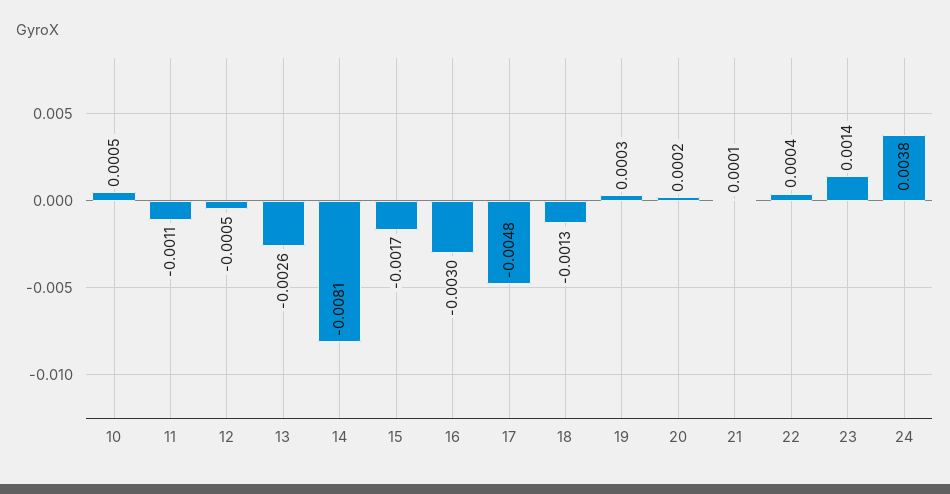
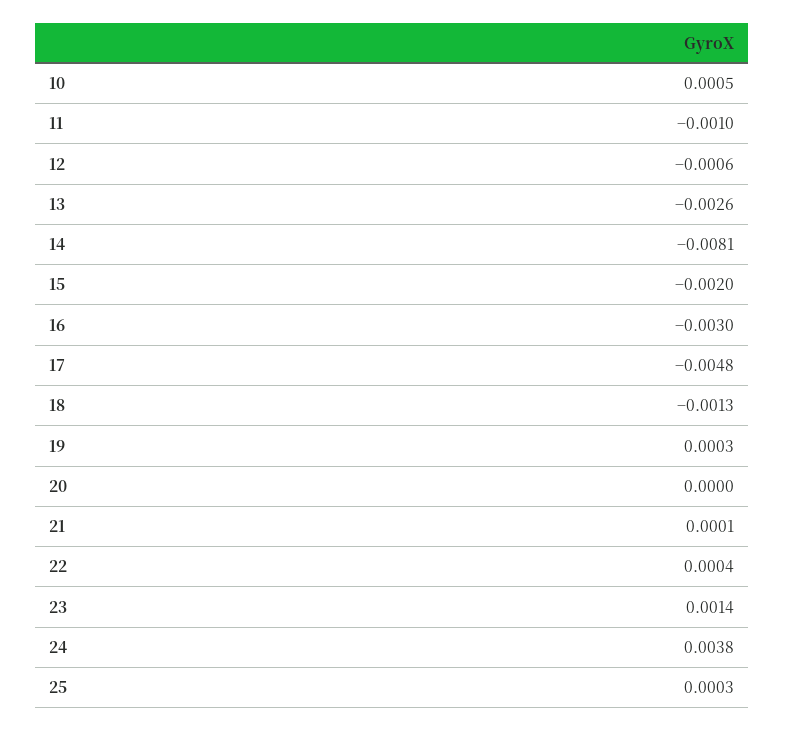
  {
    "10": 0.0005,
-   "11": -0.0011,
+   "11": -0.001,
-   "12": -0.0005,
+   "12": -0.0006,
    "13": -0.0026,
    "14": -0.0081,
-   "15": -0.0017,
+   "15": -0.002,
    "16": -0.003,
    "17": -0.0048,
    "18": -0.0013,
    "19": 0.0003,
-   "20": 0.0002,
+   "20": 0,
    "21": 0.0001,
    "22": 0.0004,
    "23": 0.0014,
-   "24": 0.0038
+   "24": 0.0038,
+   "25": 0.0003
  }

